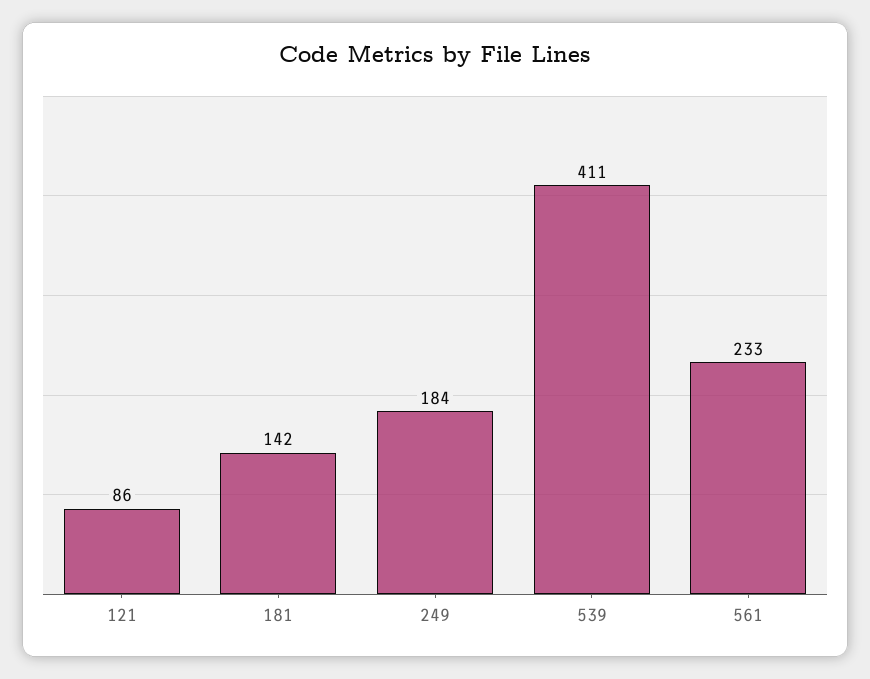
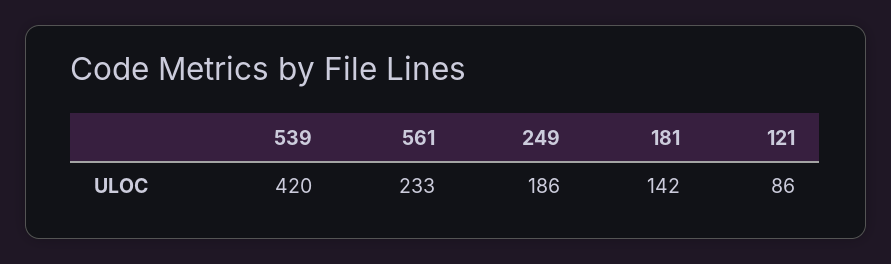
  {
    "121": 86,
    "181": 142,
-   "249": 184,
+   "249": 186,
-   "539": 411,
+   "539": 420,
    "561": 233
  }

